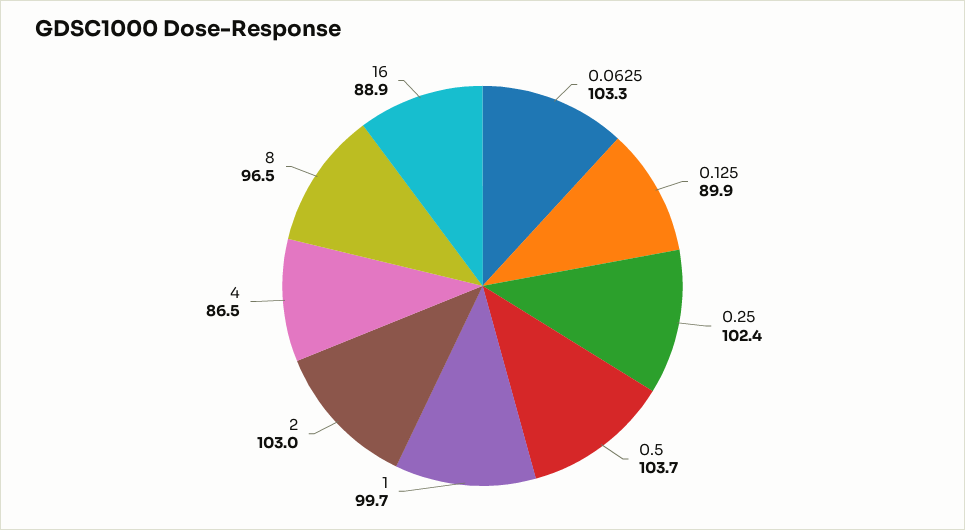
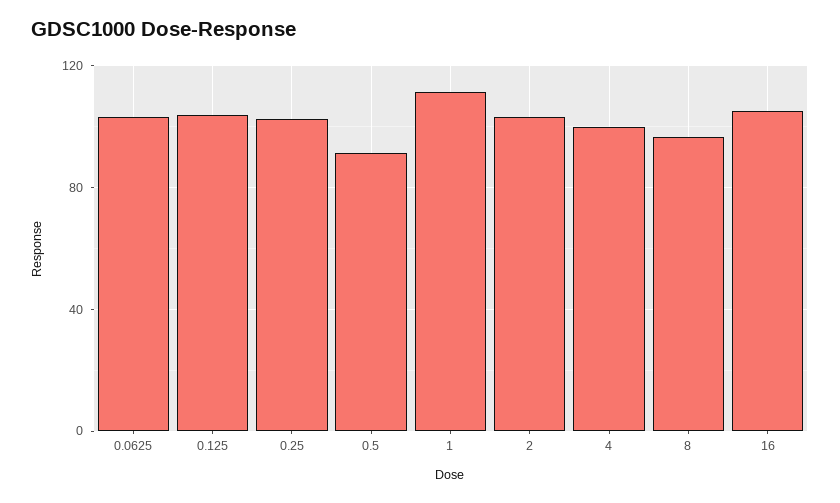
  {
    "0.0625": 103.3,
-   "0.125": 89.9,
+   "0.125": 105,
    "0.25": 102.4,
-   "0.5": 103.7,
+   "0.5": 90,
-   "1": 99.7,
+   "1": 110,
    "2": 103,
-   "4": 86.5,
+   "4": 100,
    "8": 96.5,
-   "16": 88.9
+   "16": 105
  }

